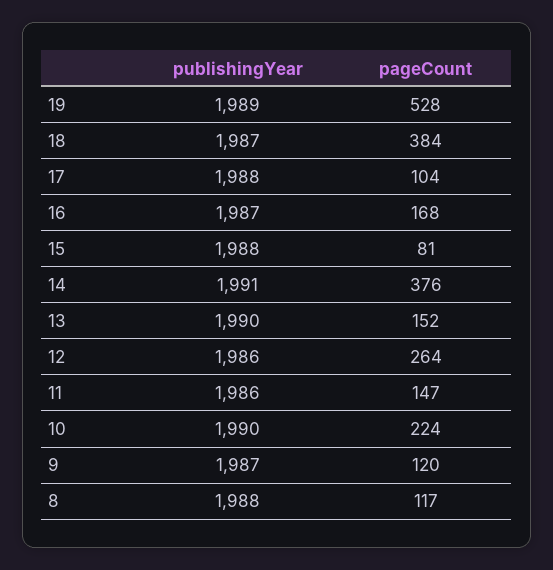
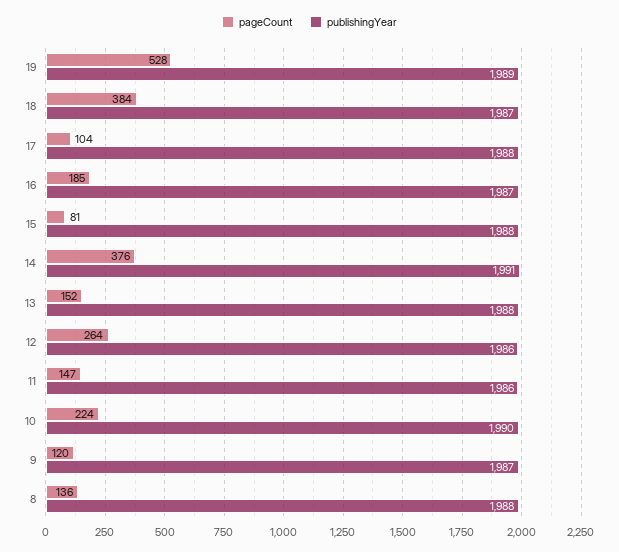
  {
    "publishingYear": {
      "19": 1989,
      "18": 1987,
      "17": 1988,
      "16": 1987,
      "15": 1988,
      "14": 1991,
-     "13": 1990,
+     "13": 1988,
      "12": 1986,
      "11": 1986,
      "10": 1990,
      "9": 1987,
      "8": 1988
    },
    "pageCount": {
      "19": 528,
      "18": 384,
      "17": 104,
-     "16": 168,
+     "16": 185,
      "15": 81,
      "14": 376,
      "13": 152,
      "12": 264,
      "11": 147,
      "10": 224,
      "9": 120,
-     "8": 117
+     "8": 136
    }
  }

